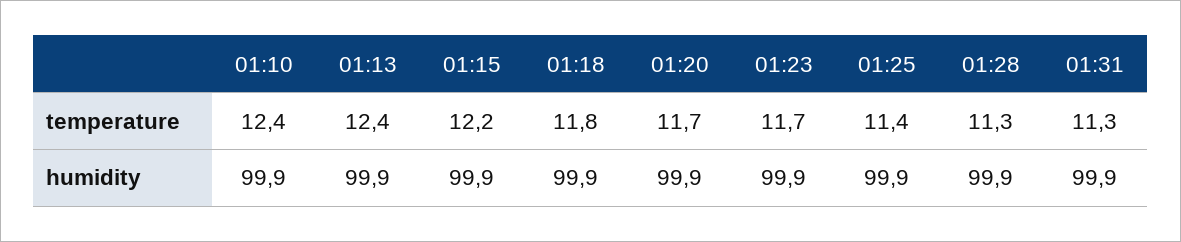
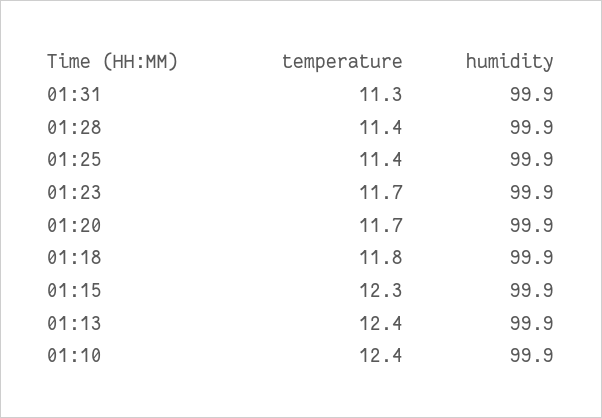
  {
    "01:10": {
      "temperature": 12.4,
      "humidity": 99.9
    },
    "01:13": {
      "temperature": 12.4,
      "humidity": 99.9
    },
    "01:15": {
-     "temperature": 12.2,
+     "temperature": 12.3,
      "humidity": 99.9
    },
    "01:18": {
      "temperature": 11.8,
      "humidity": 99.9
    },
    "01:20": {
      "temperature": 11.7,
      "humidity": 99.9
    },
    "01:23": {
      "temperature": 11.7,
      "humidity": 99.9
    },
    "01:25": {
      "temperature": 11.4,
      "humidity": 99.9
    },
    "01:28": {
-     "temperature": 11.3,
+     "temperature": 11.4,
      "humidity": 99.9
    },
    "01:31": {
      "temperature": 11.3,
      "humidity": 99.9
    }
  }

